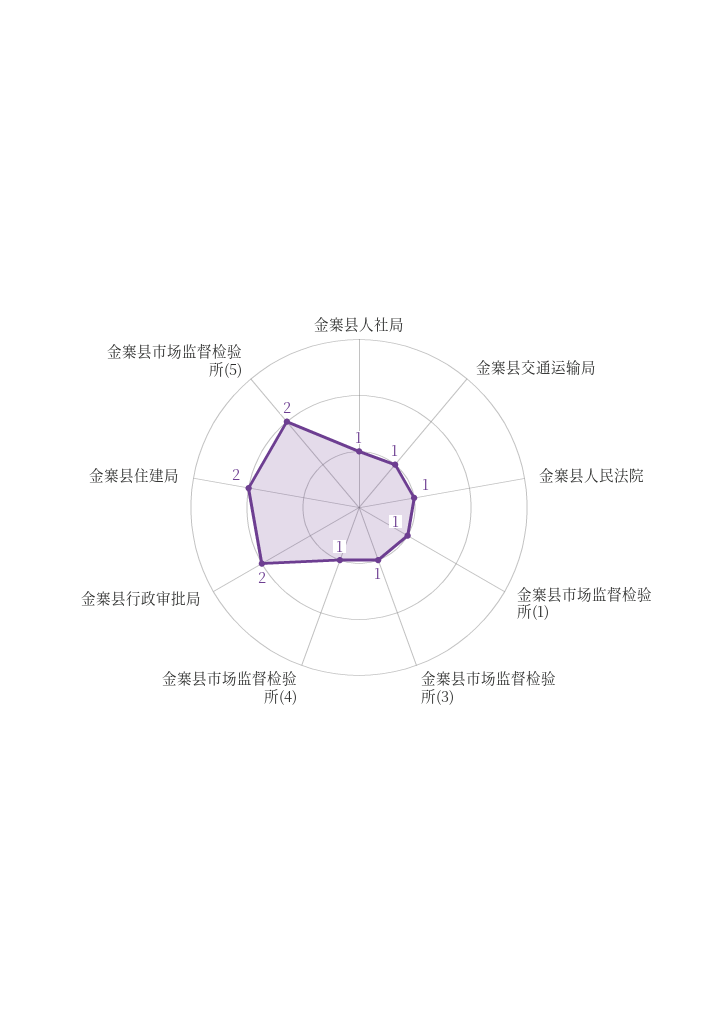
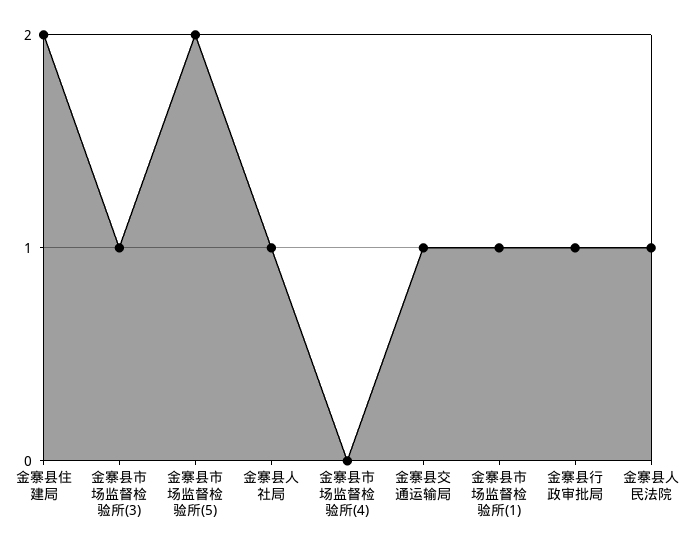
  {
    "金寨县人社局": 1,
    "金寨县交通运输局": 1,
    "金寨县人民法院": 1,
    "金寨县市场监督检验所(1)": 1,
    "金寨县市场监督检验所(3)": 1,
-   "金寨县市场监督检验所(4)": 1,
+   "金寨县市场监督检验所(4)": 0,
-   "金寨县行政审批局": 2,
+   "金寨县行政审批局": 1,
    "金寨县住建局": 2,
    "金寨县市场监督检验所(5)": 2
  }

